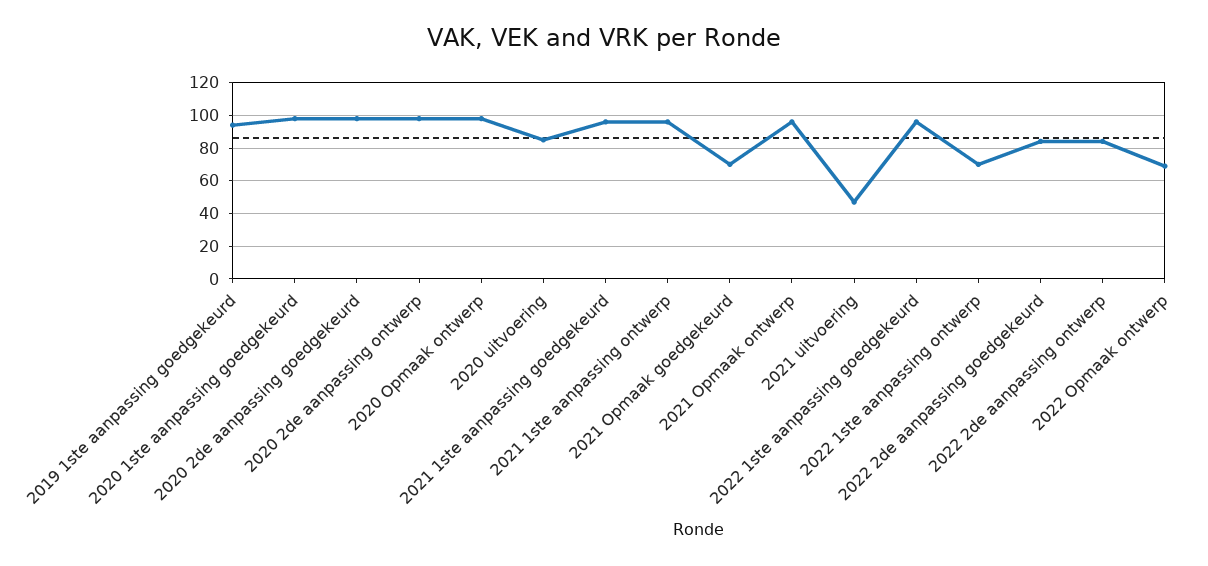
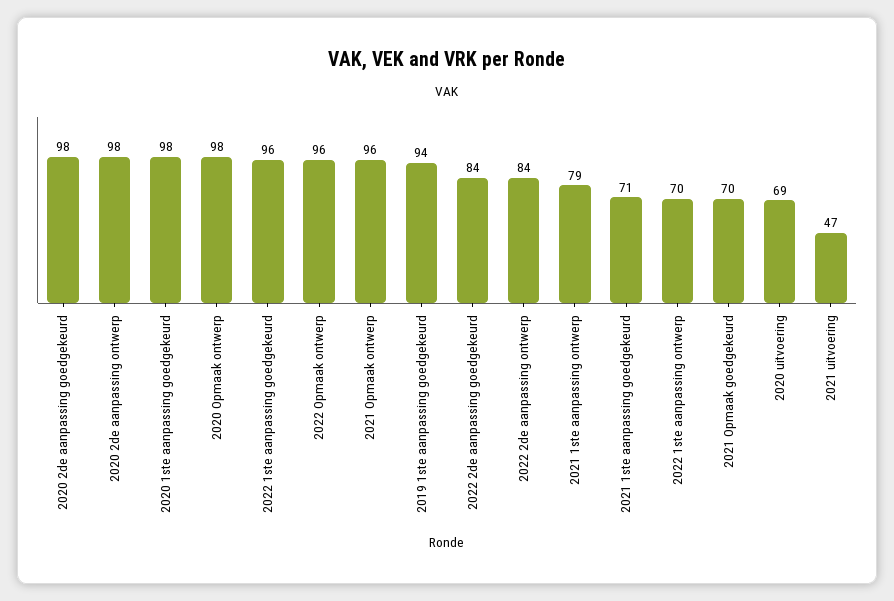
  {
    "2019 1ste aanpassing goedgekeurd": 94,
    "2020 1ste aanpassing goedgekeurd": 98,
    "2020 2de aanpassing goedgekeurd": 98,
    "2020 2de aanpassing ontwerp": 98,
    "2020 Opmaak ontwerp": 98,
-   "2020 uitvoering": 85,
+   "2020 uitvoering": 69,
-   "2021 1ste aanpassing goedgekeurd": 95,
+   "2021 1ste aanpassing goedgekeurd": 71,
-   "2021 1ste aanpassing ontwerp": 95,
+   "2021 1ste aanpassing ontwerp": 79,
    "2021 Opmaak goedgekeurd": 70,
    "2021 Opmaak ontwerp": 96,
    "2021 uitvoering": 47,
    "2022 1ste aanpassing goedgekeurd": 96,
    "2022 1ste aanpassing ontwerp": 70,
    "2022 2de aanpassing goedgekeurd": 84,
    "2022 2de aanpassing ontwerp": 84,
-   "2022 Opmaak ontwerp": 70
+   "2022 Opmaak ontwerp": 96
  }

